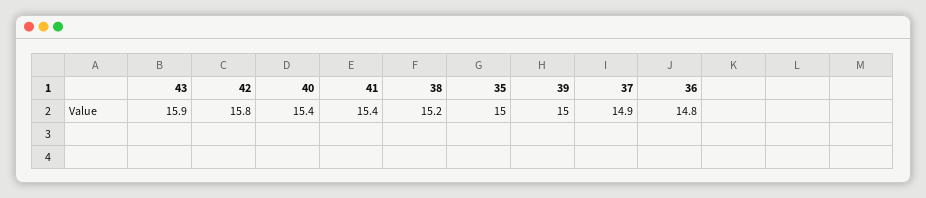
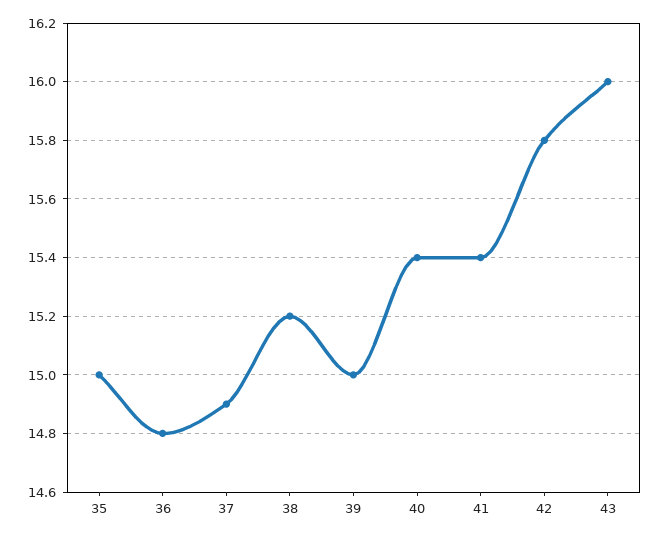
  {
-   "43": 15.9,
+   "43": 16,
    "42": 15.8,
    "40": 15.4,
    "41": 15.4,
    "38": 15.2,
    "35": 15,
    "39": 15,
    "37": 14.9,
    "36": 14.8
  }

